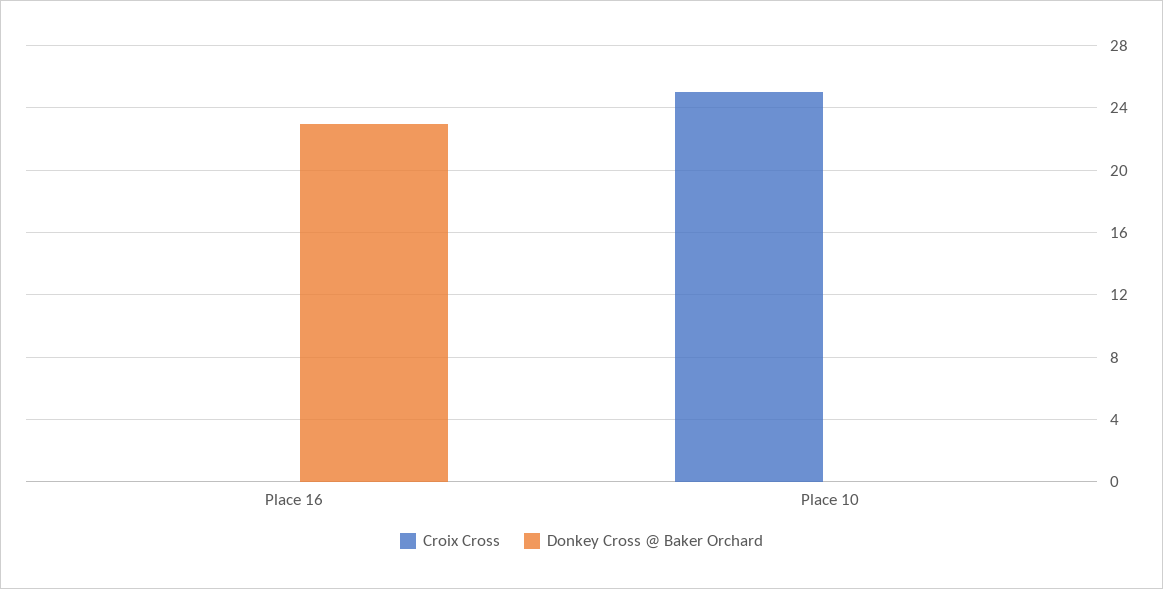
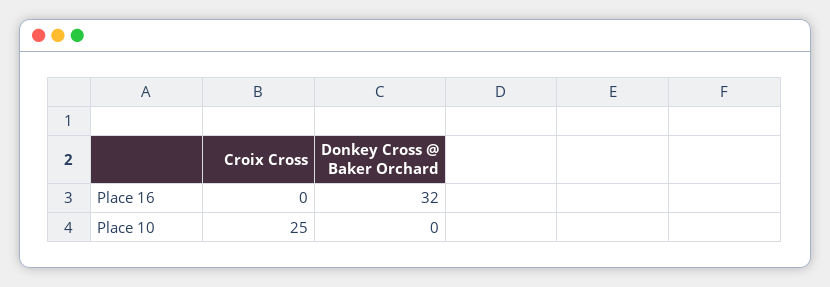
  {
    "Croix Cross": {
      "Place 16": 0,
      "Place 10": 25
    },
    "Donkey Cross @ Baker Orchard": {
-     "Place 16": 23,
+     "Place 16": 32,
      "Place 10": 0
    }
  }

